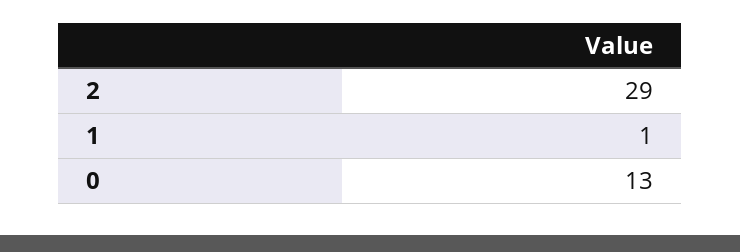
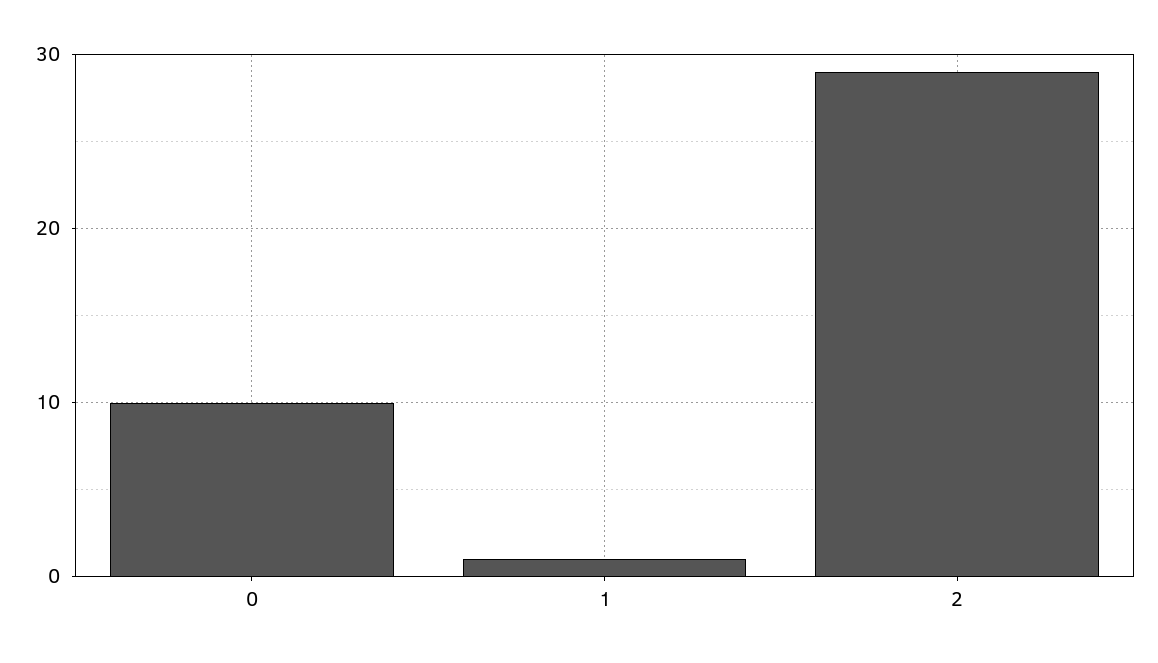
  {
    "2": 29,
    "1": 1,
-   "0": 13
+   "0": 10
  }

